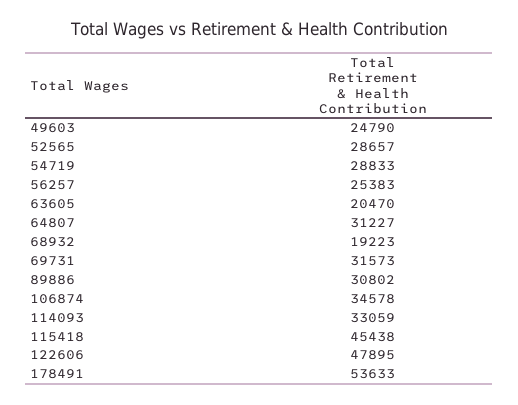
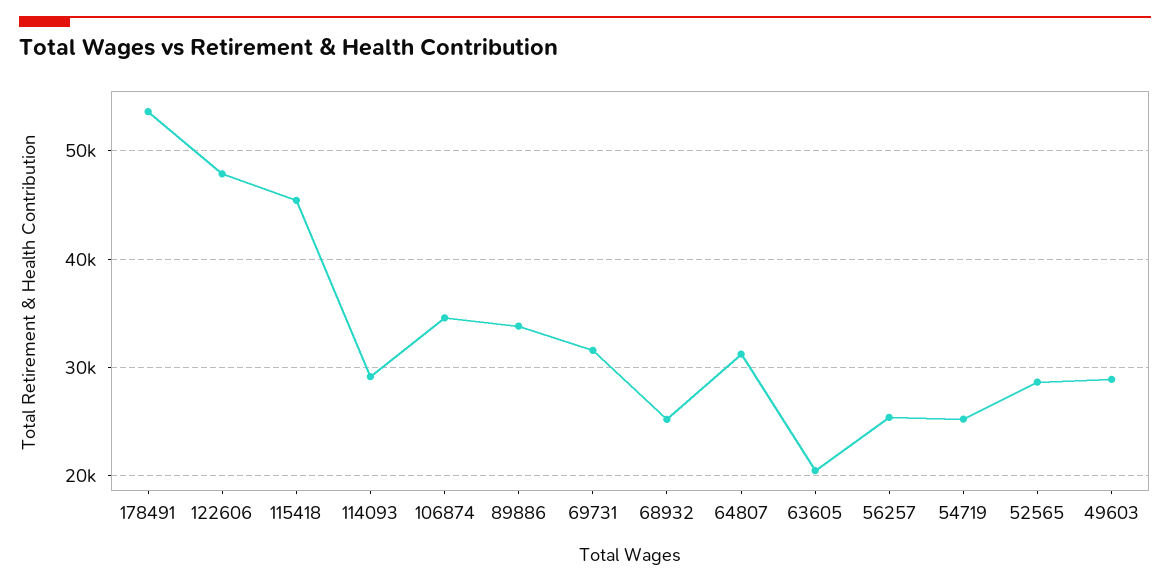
  {
-   "49603": 24790,
+   "49603": 29000,
    "52565": 28657,
-   "54719": 28833,
+   "54719": 25000,
    "56257": 25383,
    "63605": 20470,
    "64807": 31227,
-   "68932": 19223,
+   "68932": 25000,
    "69731": 31573,
-   "89886": 30802,
+   "89886": 34000,
    "106874": 34578,
-   "114093": 33059,
+   "114093": 29000,
    "115418": 45438,
    "122606": 47895,
    "178491": 53633
  }

